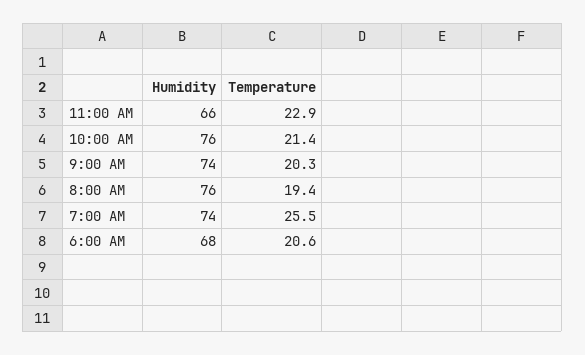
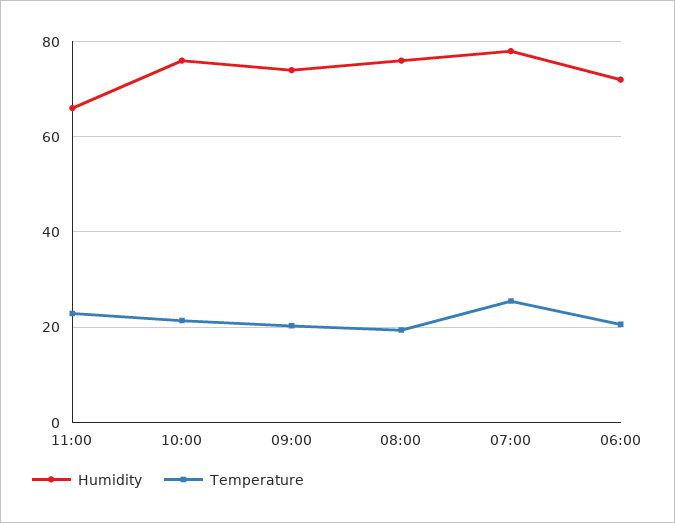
  {
    "Humidity": {
      "11:00 AM": 66,
      "10:00 AM": 76,
      "9:00 AM": 74,
      "8:00 AM": 76,
-     "7:00 AM": 74,
+     "7:00 AM": 78,
-     "6:00 AM": 68
+     "6:00 AM": 72
    },
    "Temperature": {
      "11:00 AM": 22.9,
      "10:00 AM": 21.4,
      "9:00 AM": 20.3,
      "8:00 AM": 19.4,
      "7:00 AM": 25.5,
      "6:00 AM": 20.6
    }
  }

